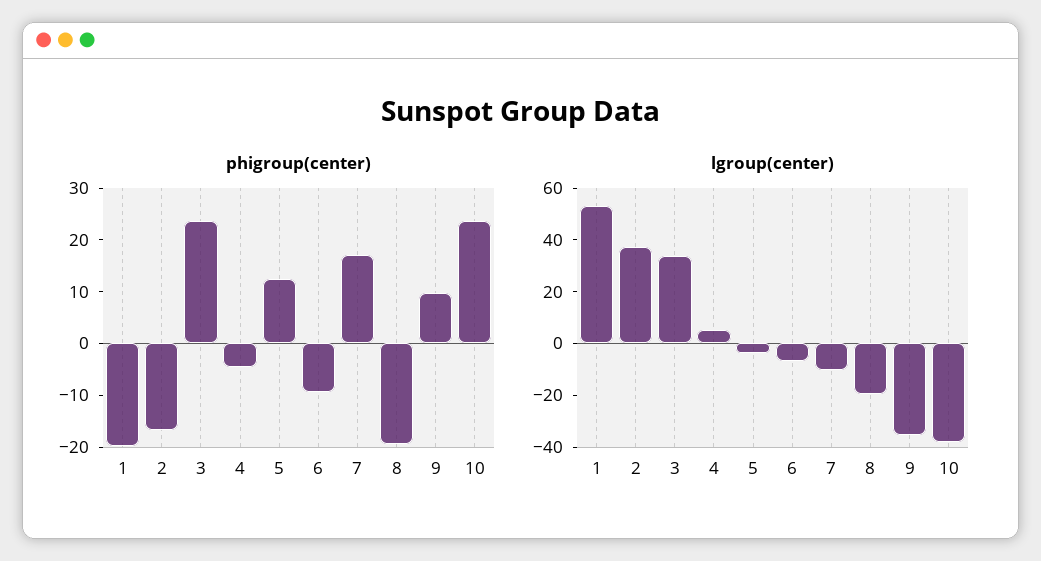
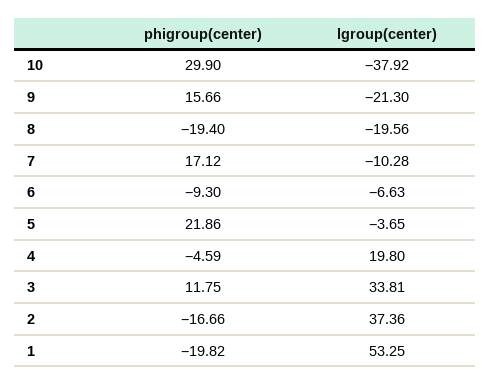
  {
    "phigroup(center)": {
      "1": -19.82,
      "2": -16.66,
-     "3": 24,
+     "3": 11.75,
      "4": -4.59,
-     "5": 12,
+     "5": 21.86,
      "6": -9.3,
      "7": 17.12,
      "8": -19.4,
-     "9": 10,
+     "9": 15.66,
-     "10": 24
+     "10": 29.9
    },
    "lgroup(center)": {
      "1": 53.25,
      "2": 37.36,
      "3": 33.81,
-     "4": 5,
+     "4": 19.8,
      "5": -3.65,
      "6": -6.63,
      "7": -10.28,
      "8": -19.56,
-     "9": -35,
+     "9": -21.3,
      "10": -37.92
    }
  }

